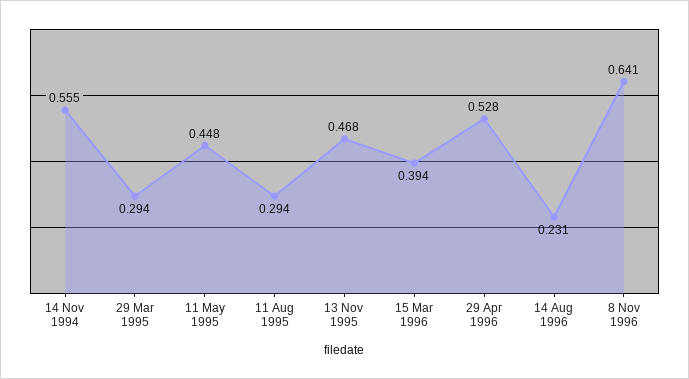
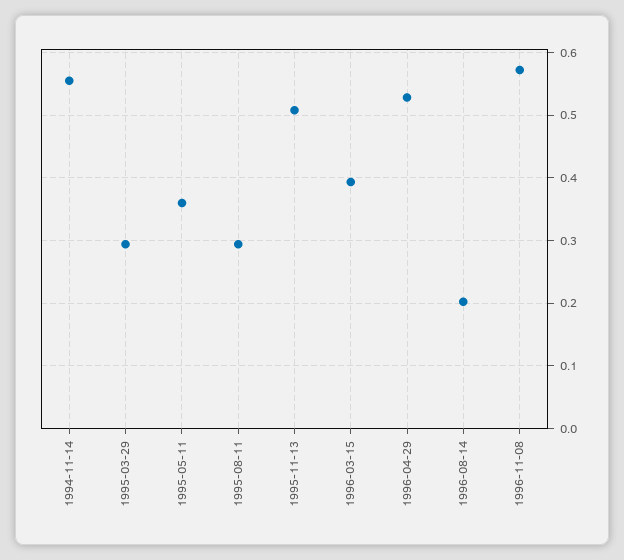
  {
    "14 Nov 1994": 0.555,
    "29 Mar 1995": 0.294,
-   "11 May 1995": 0.448,
+   "11 May 1995": 0.36,
    "11 Aug 1995": 0.294,
-   "13 Nov 1995": 0.468,
+   "13 Nov 1995": 0.51,
    "15 Mar 1996": 0.394,
    "29 Apr 1996": 0.528,
-   "14 Aug 1996": 0.231,
+   "14 Aug 1996": 0.2,
-   "8 Nov 1996": 0.641
+   "8 Nov 1996": 0.57
  }

